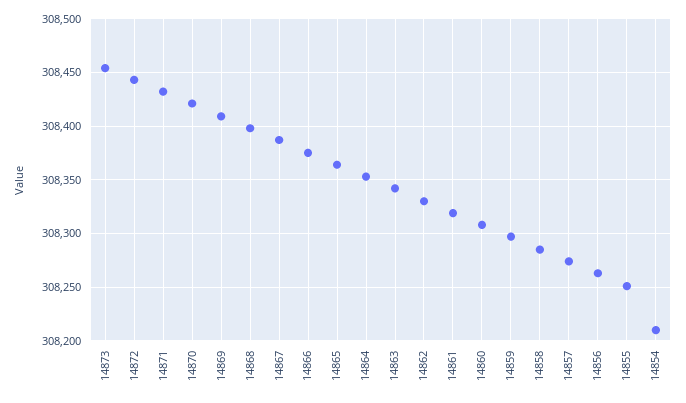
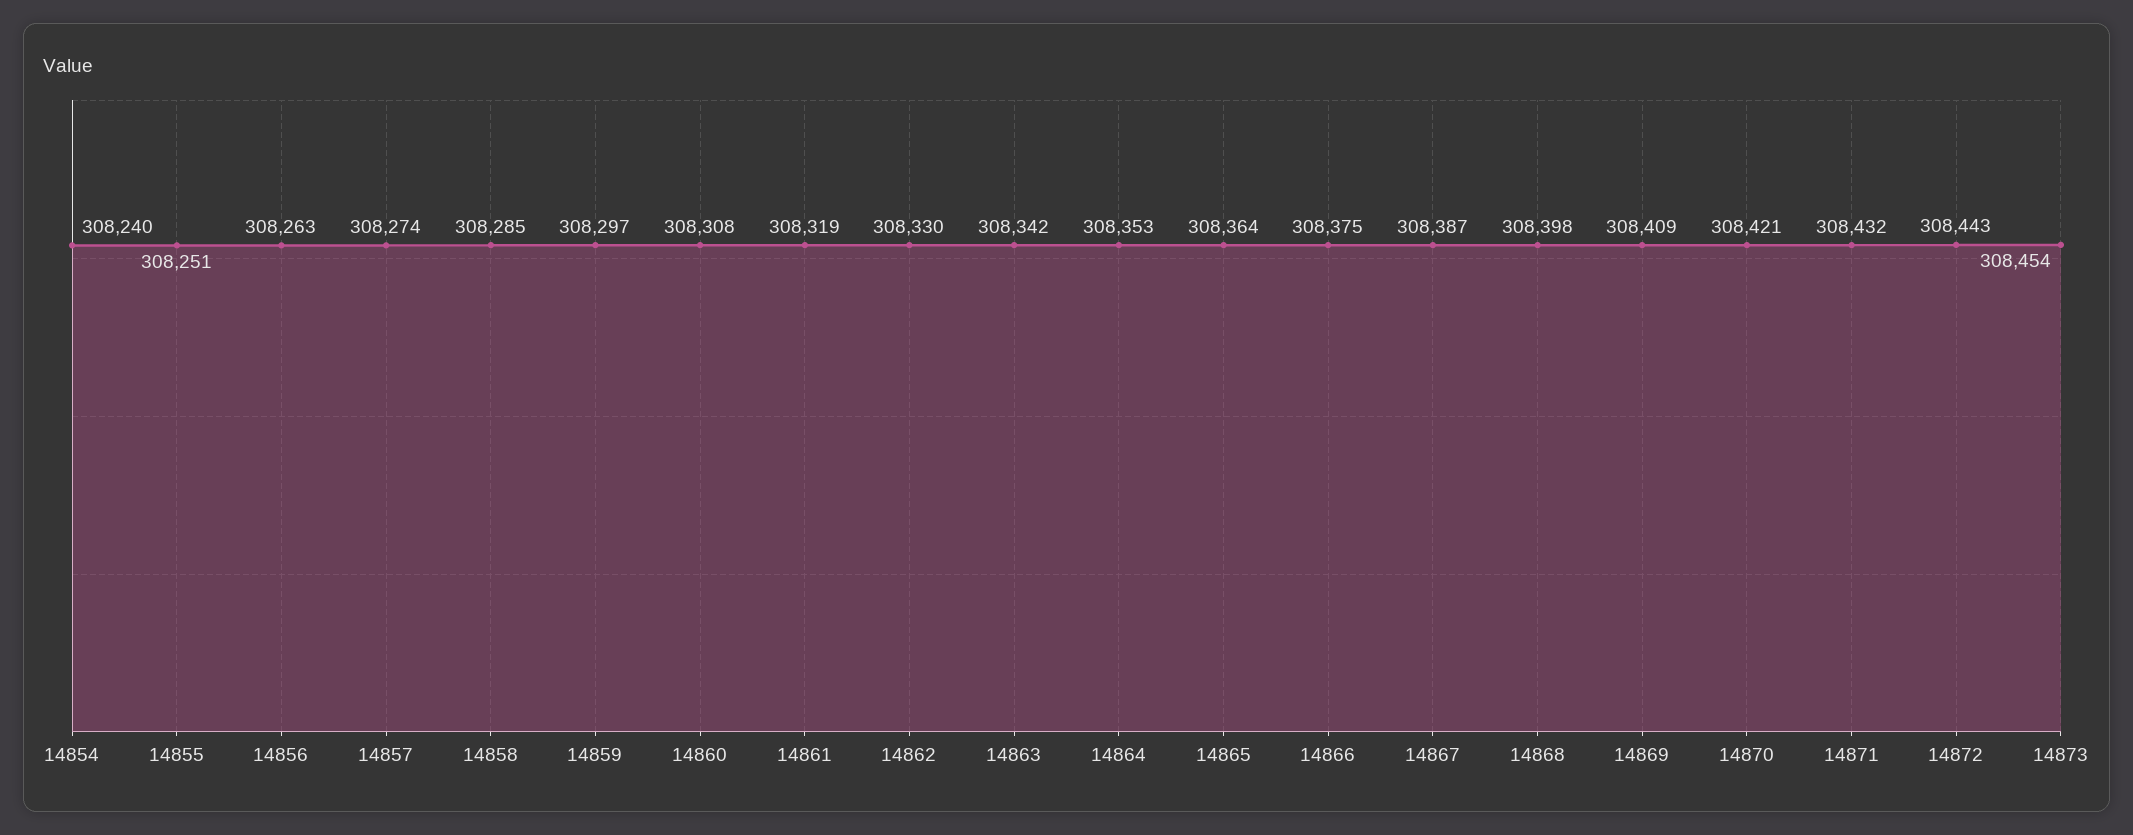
  {
    "14873": 308454,
    "14872": 308443,
    "14871": 308432,
    "14870": 308421,
    "14869": 308409,
    "14868": 308398,
    "14867": 308387,
    "14866": 308375,
    "14865": 308364,
    "14864": 308353,
    "14863": 308342,
    "14862": 308330,
    "14861": 308319,
    "14860": 308308,
    "14859": 308297,
    "14858": 308285,
    "14857": 308274,
    "14856": 308263,
    "14855": 308251,
-   "14854": 308210
+   "14854": 308240
  }

